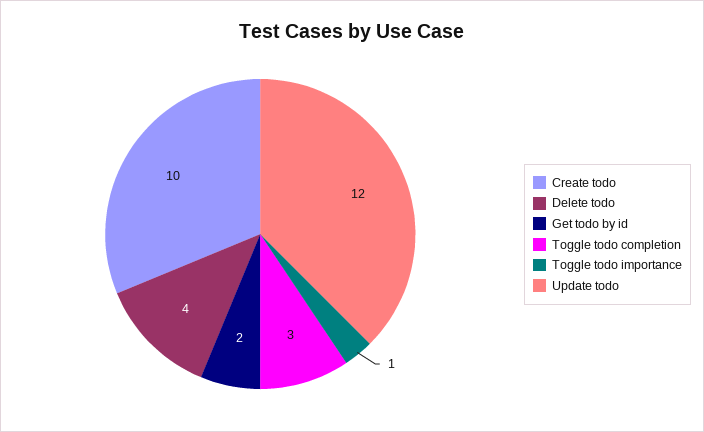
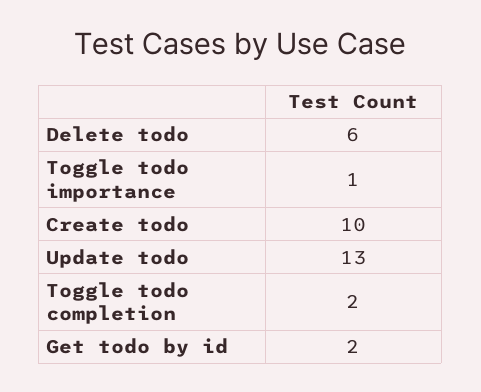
  {
    "Create todo": 10,
-   "Delete todo": 4,
+   "Delete todo": 6,
    "Get todo by id": 2,
-   "Toggle todo completion": 3,
+   "Toggle todo completion": 2,
    "Toggle todo importance": 1,
-   "Update todo": 12
+   "Update todo": 13
  }

